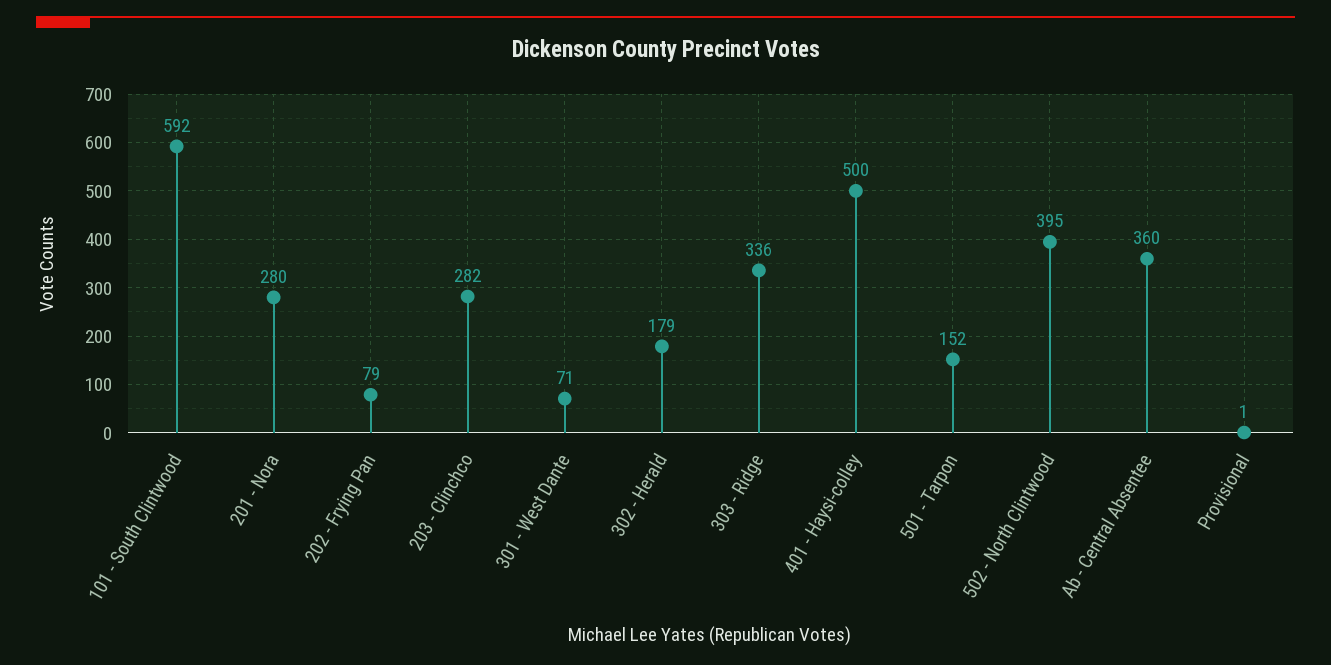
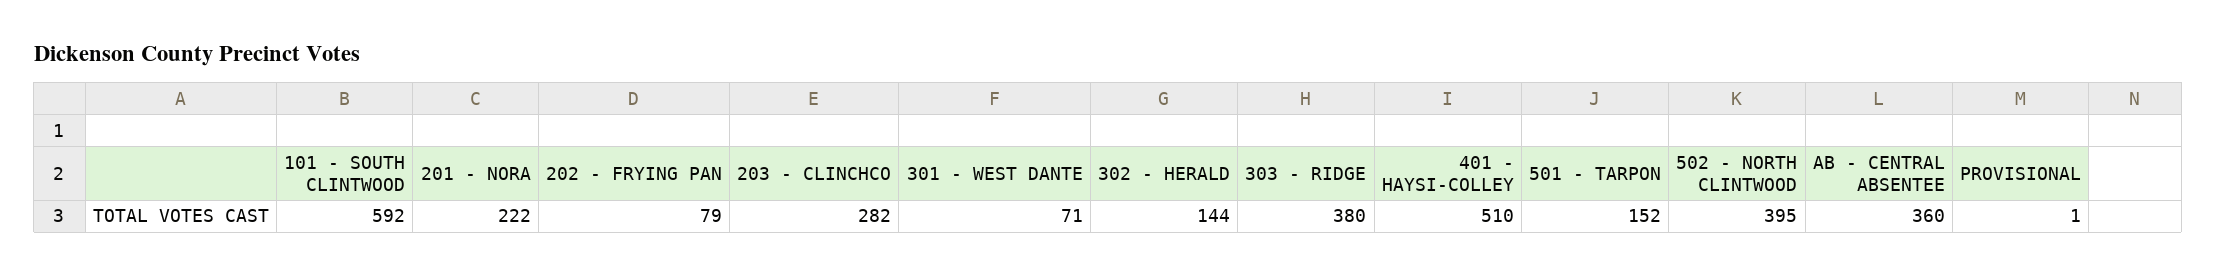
  {
    "101 - South Clintwood": 592,
-   "201 - Nora": 280,
+   "201 - Nora": 222,
    "202 - Frying Pan": 79,
    "203 - Clinchco": 282,
    "301 - West Dante": 71,
-   "302 - Herald": 179,
+   "302 - Herald": 144,
-   "303 - Ridge": 336,
+   "303 - Ridge": 380,
-   "401 - Haysi-colley": 500,
+   "401 - Haysi-colley": 510,
    "501 - Tarpon": 152,
    "502 - North Clintwood": 395,
    "Ab - Central Absentee": 360,
    "Provisional": 1
  }

